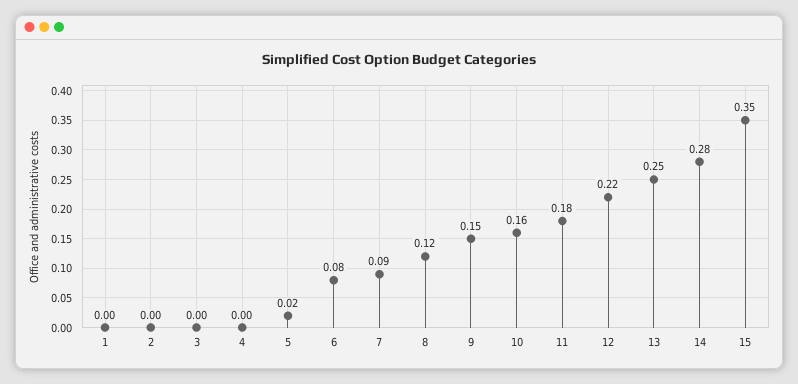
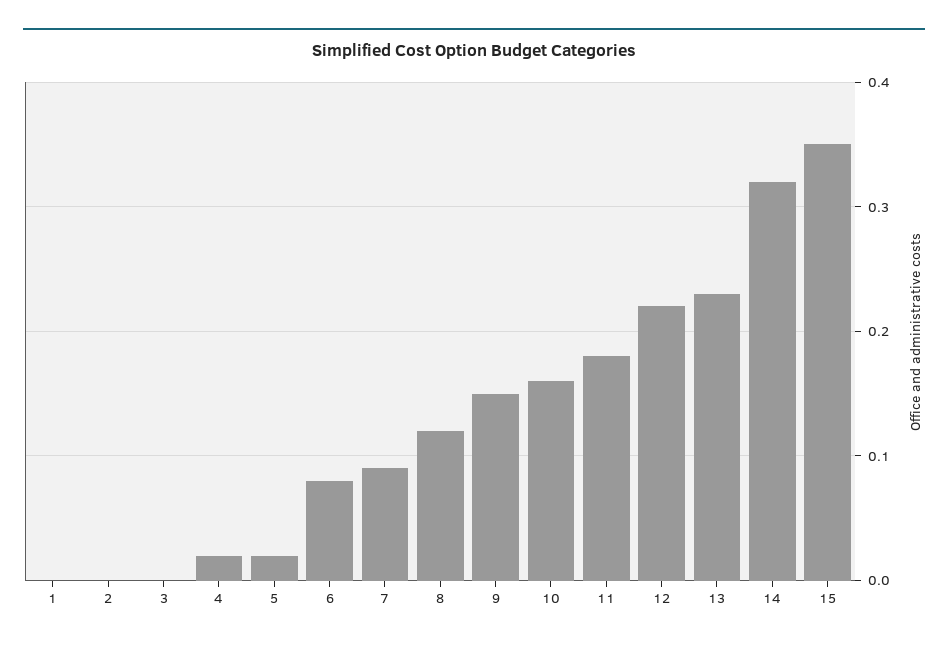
  {
    "1": 0,
    "2": 0,
    "3": 0,
-   "4": 0,
+   "4": 0.02,
    "5": 0.02,
    "6": 0.08,
    "7": 0.09,
    "8": 0.12,
    "9": 0.15,
    "10": 0.16,
    "11": 0.18,
    "12": 0.22,
-   "13": 0.25,
+   "13": 0.23,
-   "14": 0.28,
+   "14": 0.32,
    "15": 0.35
  }

